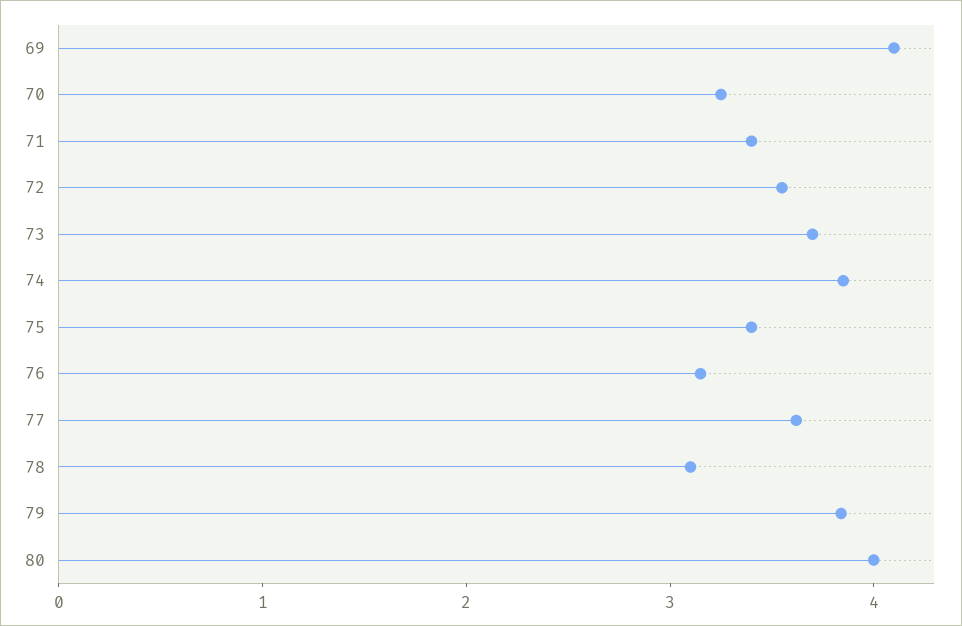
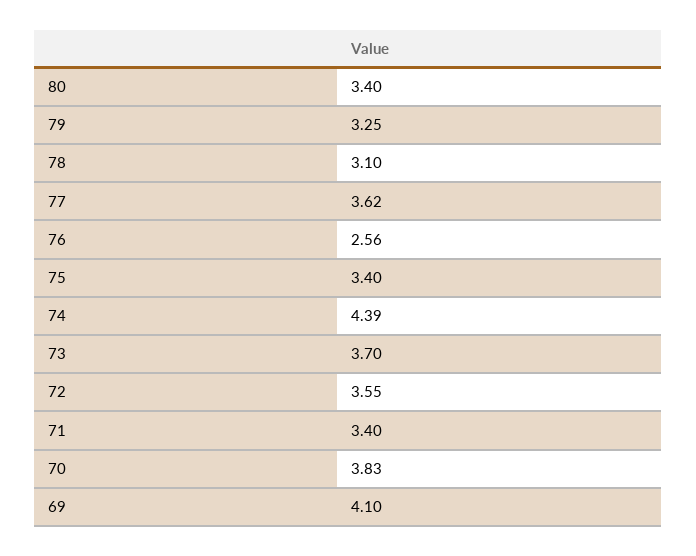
  {
    "69": 4.1,
-   "70": 3.2,
+   "70": 3.83,
    "71": 3.4,
    "72": 3.55,
    "73": 3.7,
-   "74": 3.8,
+   "74": 4.39,
    "75": 3.4,
-   "76": 3.2,
+   "76": 2.56,
    "77": 3.62,
    "78": 3.1,
-   "79": 3.8,
+   "79": 3.25,
-   "80": 4
+   "80": 3.4
  }

